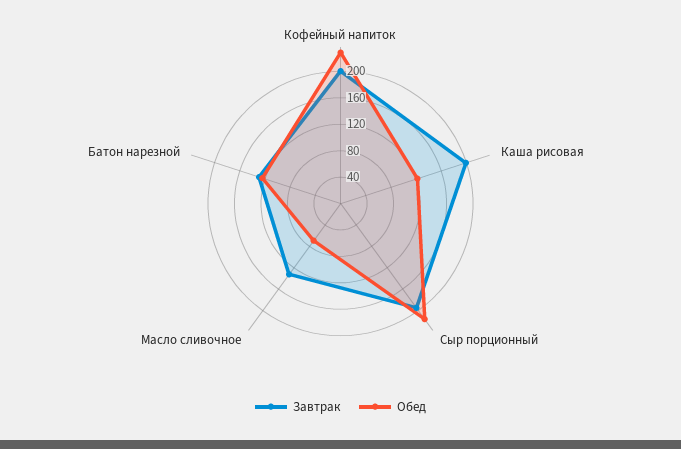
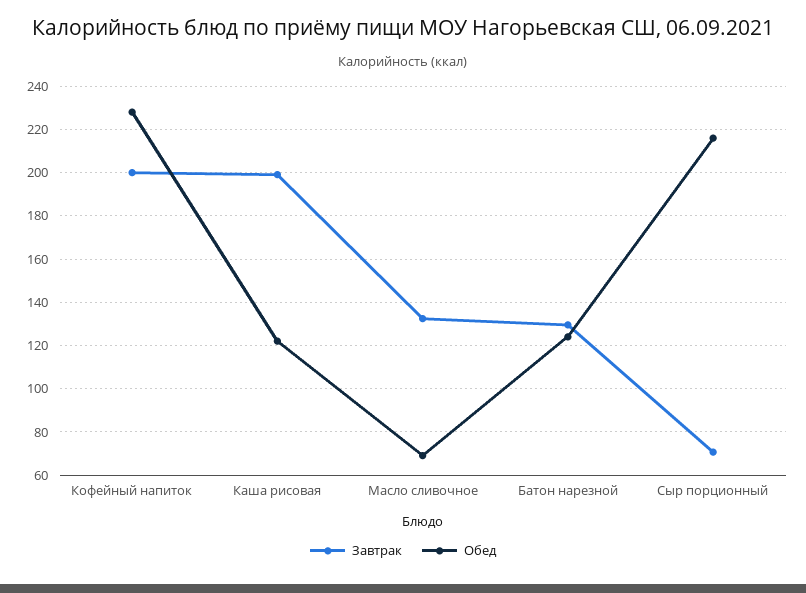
  {
    "Завтрак": {
      "Кофейный напиток": 200,
      "Каша рисовая": 200,
-     "Сыр порционный": 200,
+     "Сыр порционный": 70,
      "Масло сливочное": 130,
      "Батон нарезной": 130
    },
    "Обед": {
      "Кофейный напиток": 230,
      "Каша рисовая": 120,
      "Сыр порционный": 215,
      "Масло сливочное": 70,
      "Батон нарезной": 125
    }
  }

